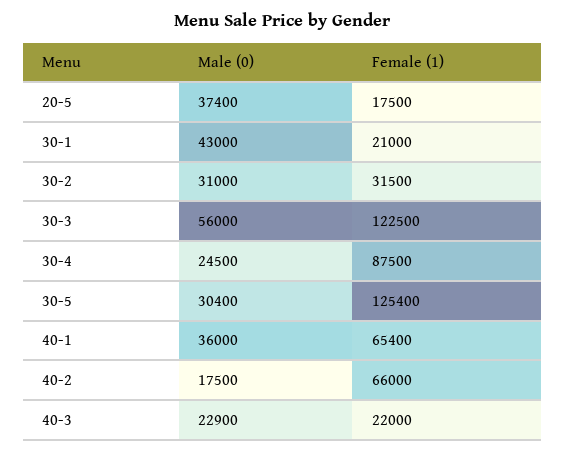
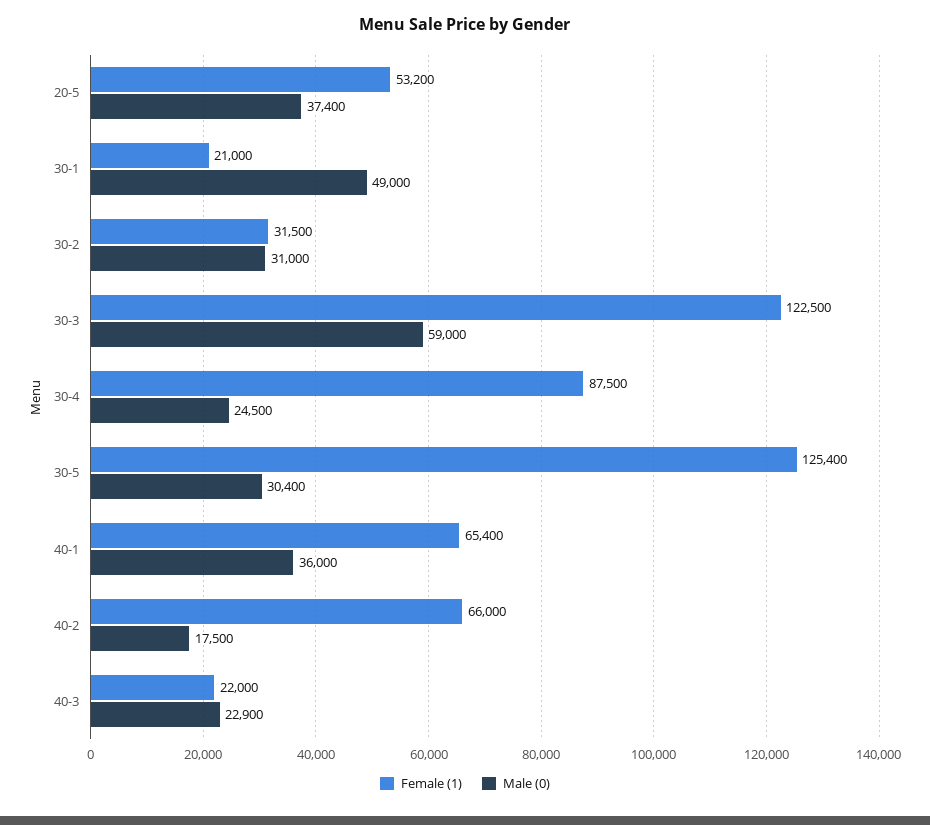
  {
    "Male (0)": {
      "20-5": 37400,
-     "30-1": 43000,
+     "30-1": 49000,
      "30-2": 31000,
-     "30-3": 56000,
+     "30-3": 59000,
      "30-4": 24500,
      "30-5": 30400,
      "40-1": 36000,
      "40-2": 17500,
      "40-3": 22900
    },
    "Female (1)": {
-     "20-5": 17500,
+     "20-5": 53200,
      "30-1": 21000,
      "30-2": 31500,
      "30-3": 122500,
      "30-4": 87500,
      "30-5": 125400,
      "40-1": 65400,
      "40-2": 66000,
      "40-3": 22000
    }
  }

